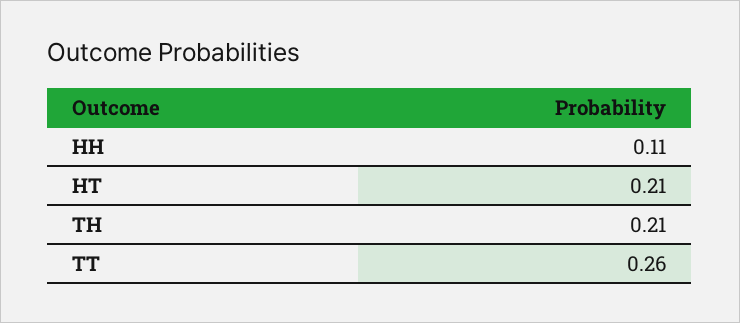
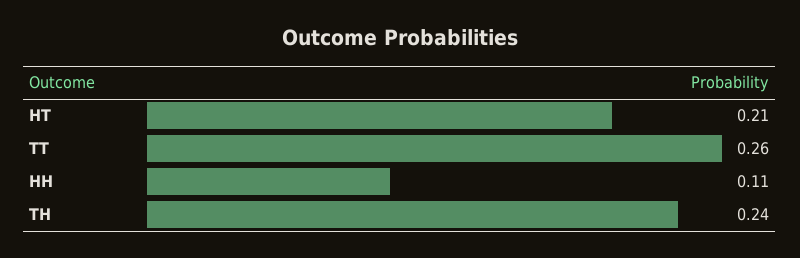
  {
    "HH": 0.11,
    "HT": 0.21,
-   "TH": 0.21,
+   "TH": 0.24,
    "TT": 0.26
  }

